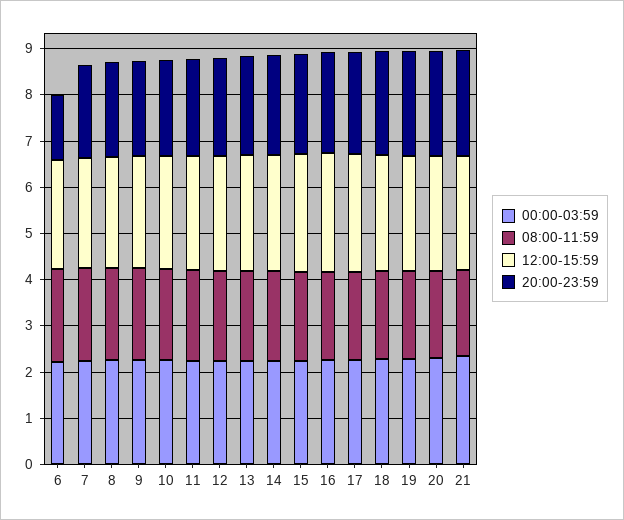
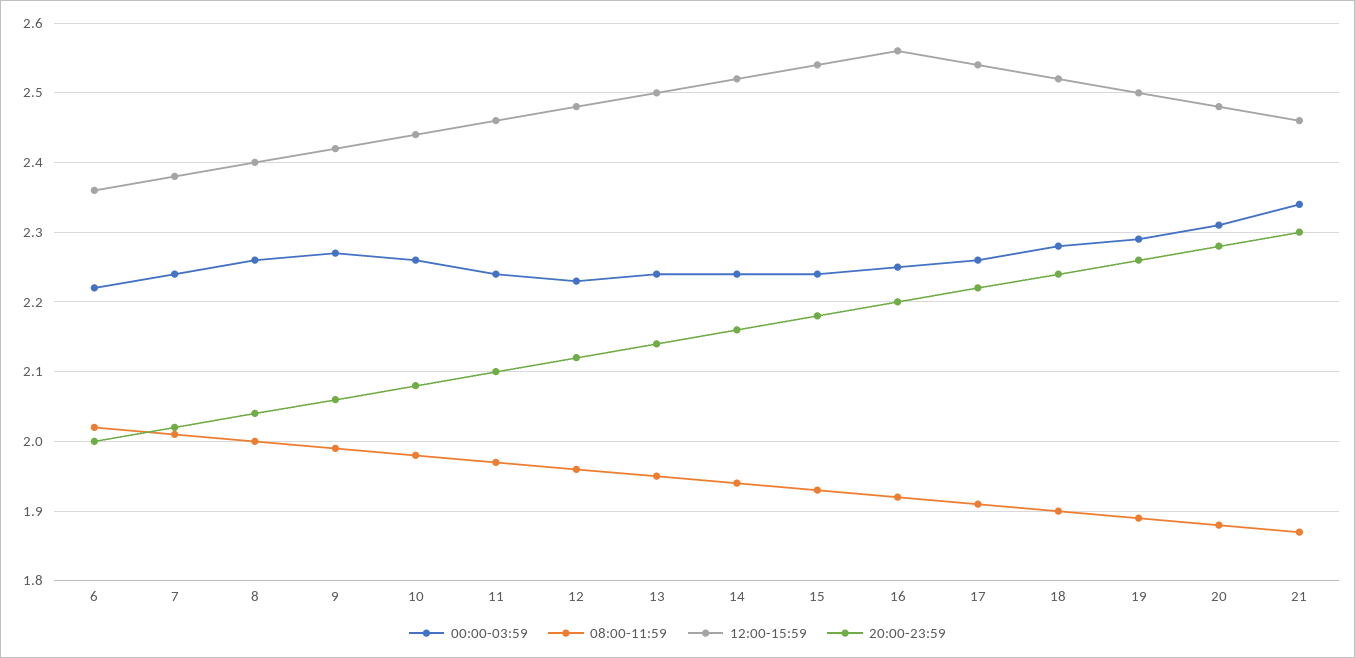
  {
    "00:00-03:59": {
      "6": 2.22,
      "7": 2.24,
      "8": 2.26,
      "9": 2.27,
      "10": 2.26,
      "11": 2.24,
      "12": 2.23,
      "13": 2.24,
      "14": 2.24,
      "15": 2.24,
      "16": 2.25,
      "17": 2.26,
      "18": 2.28,
      "19": 2.29,
      "20": 2.31,
      "21": 2.34
    },
    "08:00-11:59": {
      "6": 2.02,
      "7": 2.01,
      "8": 2,
      "9": 1.99,
      "10": 1.98,
      "11": 1.97,
      "12": 1.96,
      "13": 1.95,
      "14": 1.94,
      "15": 1.93,
      "16": 1.92,
      "17": 1.91,
      "18": 1.9,
      "19": 1.89,
      "20": 1.88,
      "21": 1.87
    },
    "12:00-15:59": {
      "6": 2.36,
      "7": 2.38,
      "8": 2.4,
      "9": 2.42,
      "10": 2.44,
      "11": 2.46,
      "12": 2.48,
      "13": 2.5,
      "14": 2.52,
      "15": 2.54,
      "16": 2.56,
      "17": 2.54,
      "18": 2.52,
      "19": 2.5,
      "20": 2.48,
      "21": 2.46
    },
    "20:00-23:59": {
-     "6": 1.4,
+     "6": 2,
      "7": 2.02,
      "8": 2.04,
      "9": 2.06,
      "10": 2.08,
      "11": 2.1,
      "12": 2.12,
      "13": 2.14,
      "14": 2.16,
      "15": 2.18,
      "16": 2.2,
      "17": 2.22,
      "18": 2.24,
      "19": 2.26,
      "20": 2.28,
      "21": 2.3
    }
  }

